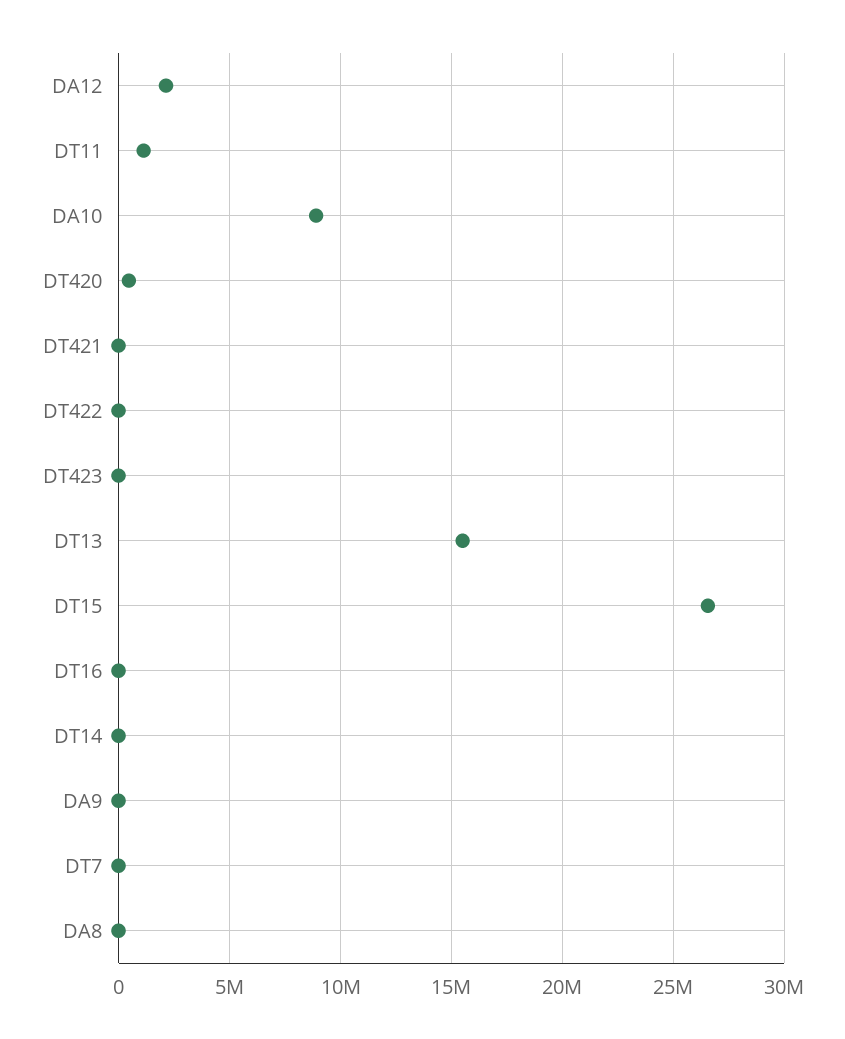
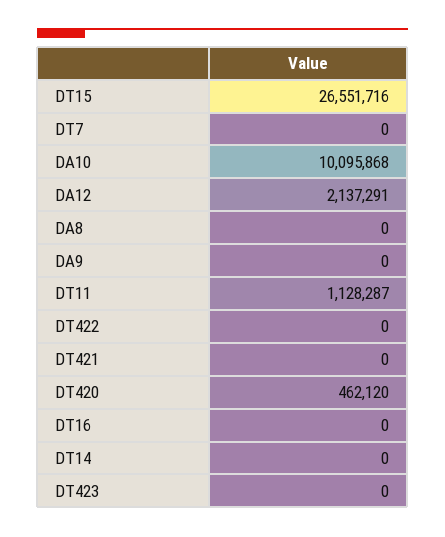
  {
    "DA12": 2137291,
    "DT11": 1128287,
-   "DA10": 9000000,
+   "DA10": 10095868,
    "DT420": 462120,
    "DT421": 0,
    "DT422": 0,
    "DT423": 0,
-   "DT13": 15500000,
    "DT15": 26551716,
    "DT16": 0,
    "DT14": 0,
    "DA9": 0,
    "DT7": 0,
    "DA8": 0
  }

